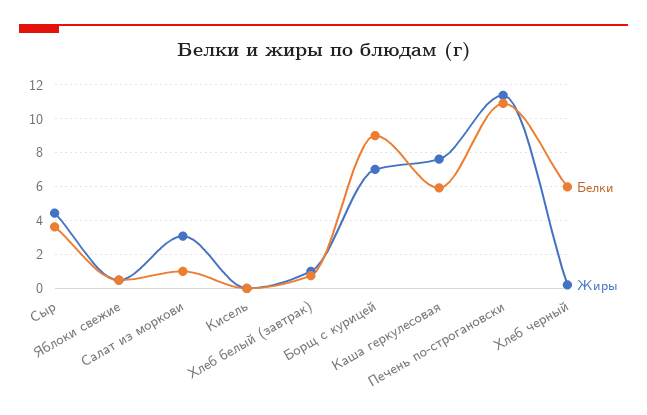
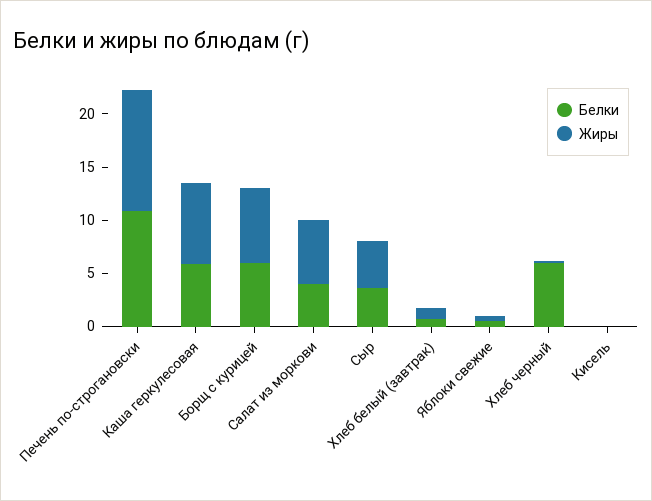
  {
    "Белки": {
      "Сыр": 3.5,
      "Яблоки свежие": 0.5,
-     "Салат из моркови": 1,
+     "Салат из моркови": 4,
      "Кисель": 0,
      "Хлеб белый (завтрак)": 1,
-     "Борщ с курицей": 9,
+     "Борщ с курицей": 6,
      "Каша геркулесовая": 6,
      "Печень по-строгановски": 11,
      "Хлеб черный": 6
    },
    "Жиры": {
      "Сыр": 4.5,
      "Яблоки свежие": 0.5,
-     "Салат из моркови": 3,
+     "Салат из моркови": 6,
      "Кисель": 0,
      "Хлеб белый (завтрак)": 1,
      "Борщ с курицей": 7,
      "Каша геркулесовая": 7.5,
      "Печень по-строгановски": 11.5,
      "Хлеб черный": 0
    }
  }

